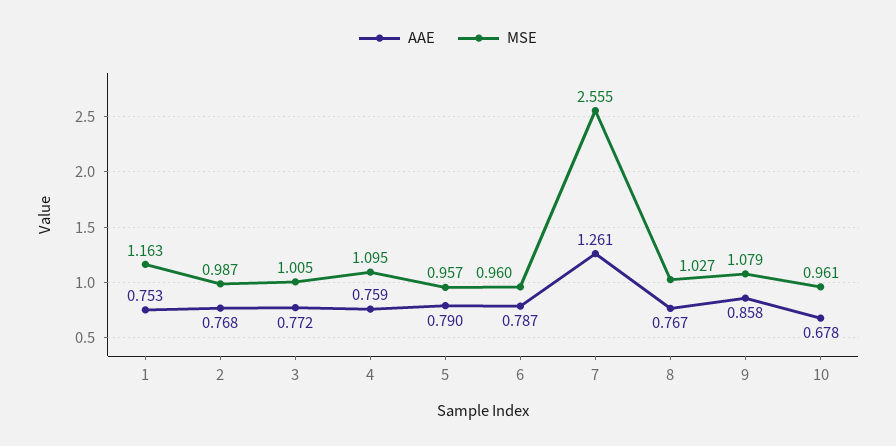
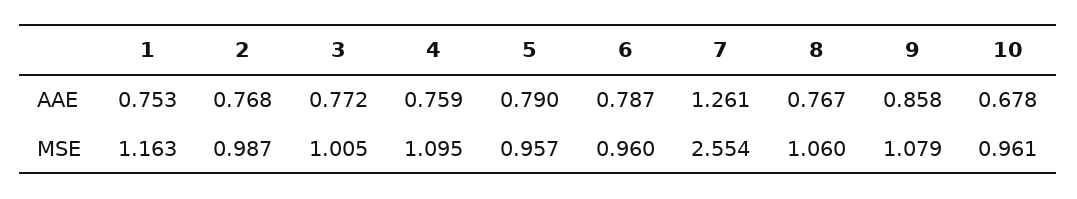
  {
    "AAE": {
      "1": 0.753,
      "2": 0.768,
      "3": 0.772,
      "4": 0.759,
      "5": 0.79,
      "6": 0.787,
      "7": 1.261,
      "8": 0.767,
      "9": 0.858,
      "10": 0.678
    },
    "MSE": {
      "1": 1.163,
      "2": 0.987,
      "3": 1.005,
      "4": 1.095,
      "5": 0.957,
      "6": 0.96,
-     "7": 2.555,
+     "7": 2.554,
-     "8": 1.027,
+     "8": 1.06,
      "9": 1.079,
      "10": 0.961
    }
  }

